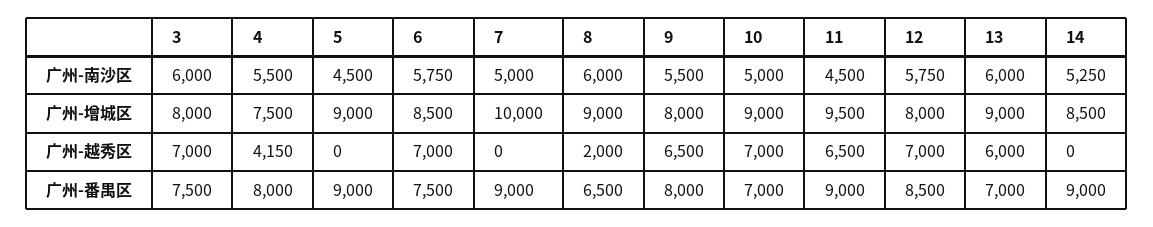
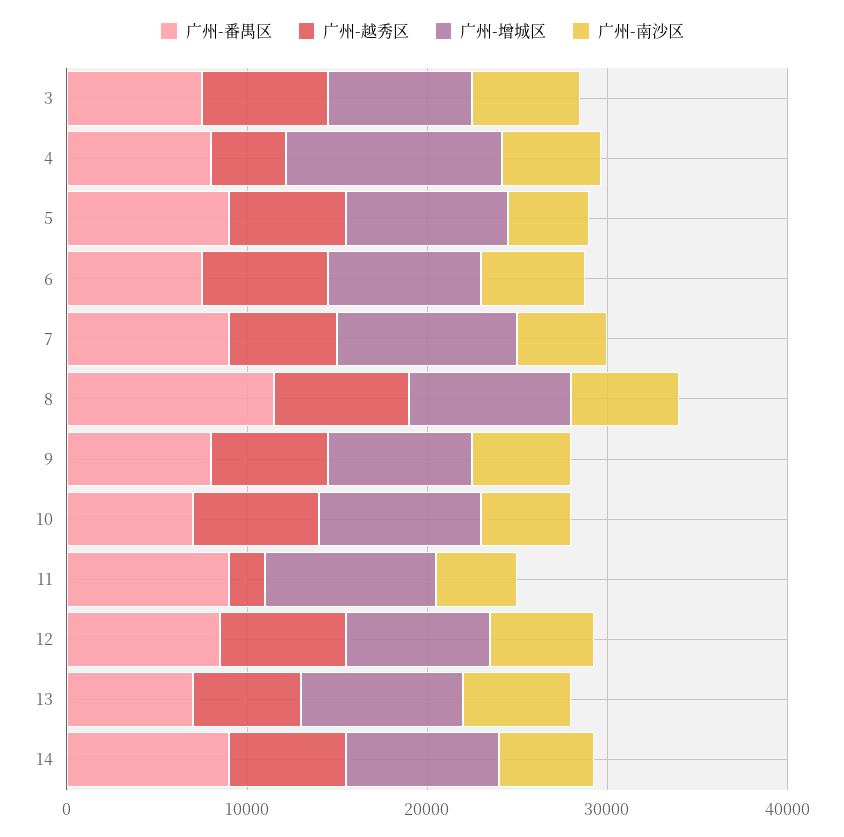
  {
    "广州-南沙区": {
      "3": 6000,
      "4": 5500,
      "5": 4500,
      "6": 5750,
      "7": 5000,
      "8": 6000,
      "9": 5500,
      "10": 5000,
      "11": 4500,
      "12": 5750,
      "13": 6000,
      "14": 5250
    },
    "广州-增城区": {
      "3": 8000,
-     "4": 7500,
+     "4": 12000,
      "5": 9000,
      "6": 8500,
      "7": 10000,
      "8": 9000,
      "9": 8000,
      "10": 9000,
      "11": 9500,
      "12": 8000,
      "13": 9000,
      "14": 8500
    },
    "广州-越秀区": {
      "3": 7000,
      "4": 4150,
-     "5": 0,
+     "5": 6000,
      "6": 7000,
-     "7": 0,
+     "7": 6000,
-     "8": 2000,
+     "8": 8000,
      "9": 6500,
      "10": 7000,
-     "11": 6500,
+     "11": 2000,
      "12": 7000,
      "13": 6000,
-     "14": 0
+     "14": 6000
    },
    "广州-番禺区": {
      "3": 7500,
      "4": 8000,
      "5": 9000,
      "6": 7500,
      "7": 9000,
-     "8": 6500,
+     "8": 12000,
      "9": 8000,
      "10": 7000,
      "11": 9000,
      "12": 8500,
      "13": 7000,
      "14": 9000
    }
  }

